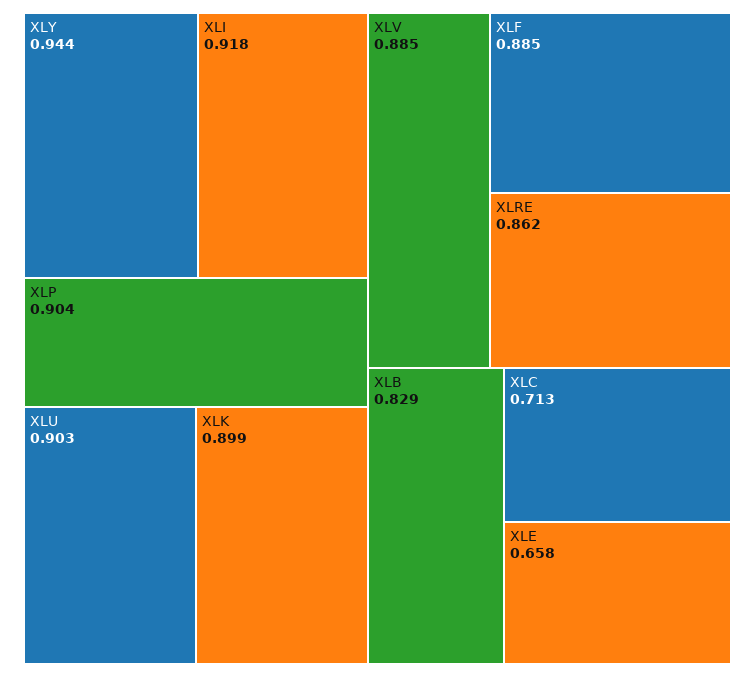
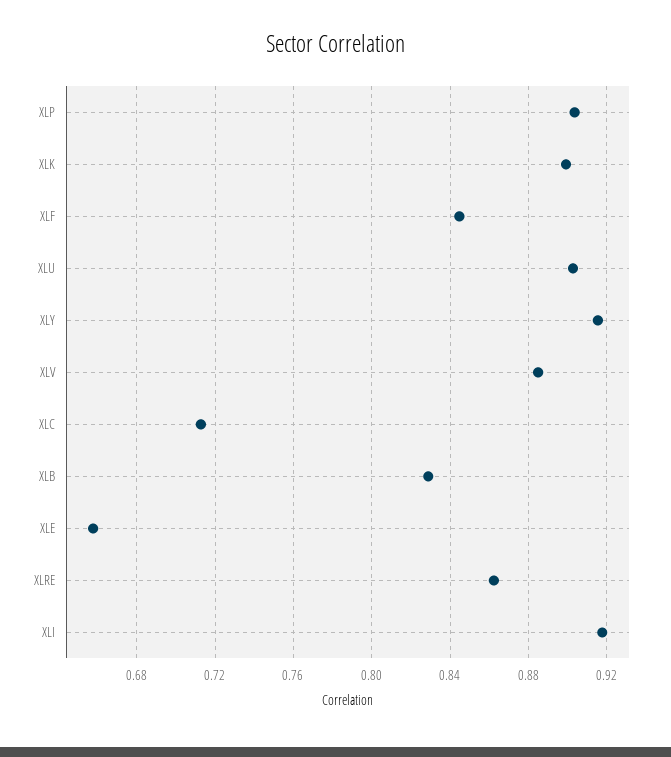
  {
-   "XLY": 0.944,
+   "XLY": 0.915,
    "XLI": 0.918,
    "XLP": 0.904,
    "XLU": 0.903,
    "XLK": 0.899,
    "XLV": 0.885,
-   "XLF": 0.885,
+   "XLF": 0.845,
    "XLRE": 0.862,
    "XLB": 0.829,
    "XLC": 0.713,
    "XLE": 0.658
  }

